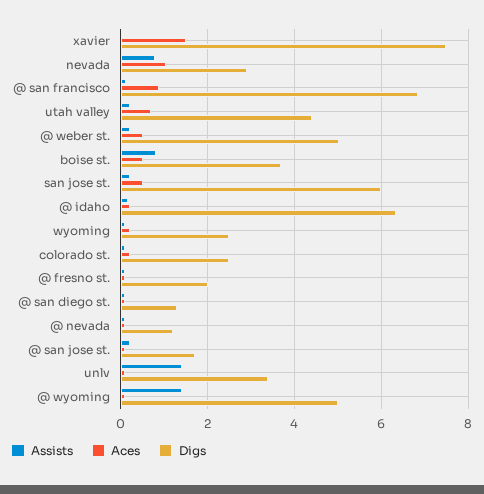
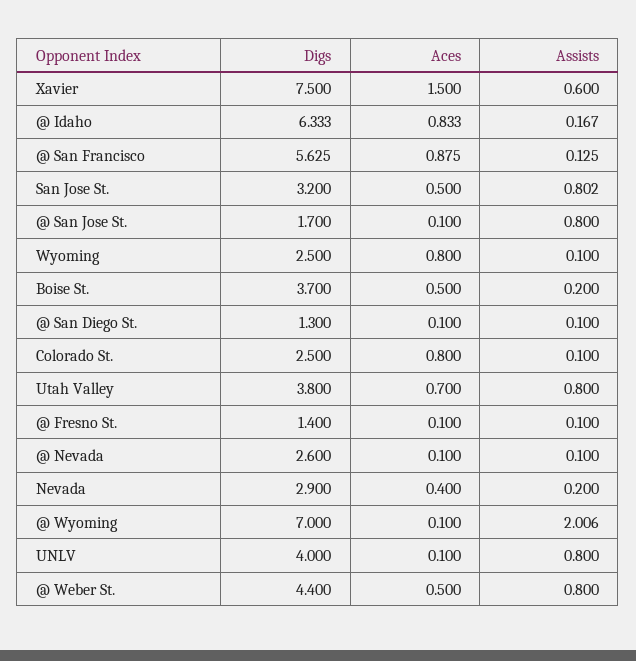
  {
    "Assists": {
-     "xavier": 0,
+     "xavier": 0.6,
-     "nevada": 0.8,
+     "nevada": 0.2,
      "@ san francisco": 0.125,
-     "utah valley": 0.2,
+     "utah valley": 0.8,
-     "@ weber st.": 0.2,
+     "@ weber st.": 0.8,
-     "boise st.": 0.8,
+     "boise st.": 0.2,
-     "san jose st.": 0.2,
+     "san jose st.": 0.802,
      "@ idaho": 0.167,
      "wyoming": 0.1,
      "colorado st.": 0.1,
      "@ fresno st.": 0.1,
      "@ san diego st.": 0.1,
      "@ nevada": 0.1,
-     "@ san jose st.": 0.2,
+     "@ san jose st.": 0.8,
-     "unlv": 1.4,
+     "unlv": 0.8,
-     "@ wyoming": 1.4
+     "@ wyoming": 2.006
    },
    "Aces": {
      "xavier": 1.5,
-     "nevada": 1,
+     "nevada": 0.4,
      "@ san francisco": 0.875,
      "utah valley": 0.7,
      "@ weber st.": 0.5,
      "boise st.": 0.5,
      "san jose st.": 0.5,
-     "@ idaho": 0.2,
+     "@ idaho": 0.833,
-     "wyoming": 0.2,
+     "wyoming": 0.8,
-     "colorado st.": 0.2,
+     "colorado st.": 0.8,
      "@ fresno st.": 0.1,
      "@ san diego st.": 0.1,
      "@ nevada": 0.1,
      "@ san jose st.": 0.1,
      "unlv": 0.1,
      "@ wyoming": 0.1
    },
    "Digs": {
      "xavier": 7.5,
      "nevada": 2.9,
-     "@ san francisco": 6.8,
+     "@ san francisco": 5.625,
-     "utah valley": 4.4,
+     "utah valley": 3.8,
-     "@ weber st.": 5,
+     "@ weber st.": 4.4,
      "boise st.": 3.7,
-     "san jose st.": 6,
+     "san jose st.": 3.2,
      "@ idaho": 6.333,
      "wyoming": 2.5,
      "colorado st.": 2.5,
-     "@ fresno st.": 2,
+     "@ fresno st.": 1.4,
      "@ san diego st.": 1.3,
-     "@ nevada": 1.2,
+     "@ nevada": 2.6,
      "@ san jose st.": 1.7,
-     "unlv": 3.4,
+     "unlv": 4,
-     "@ wyoming": 5
+     "@ wyoming": 7
    }
  }

